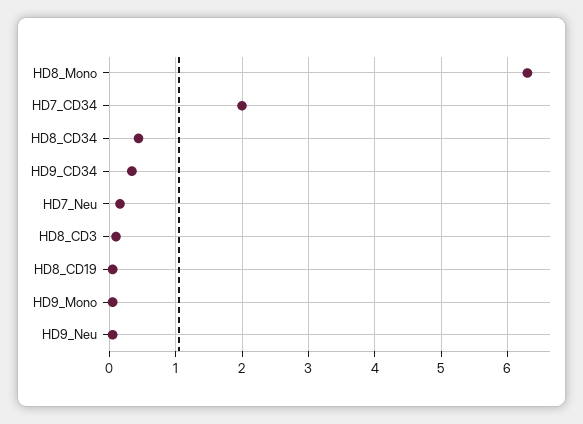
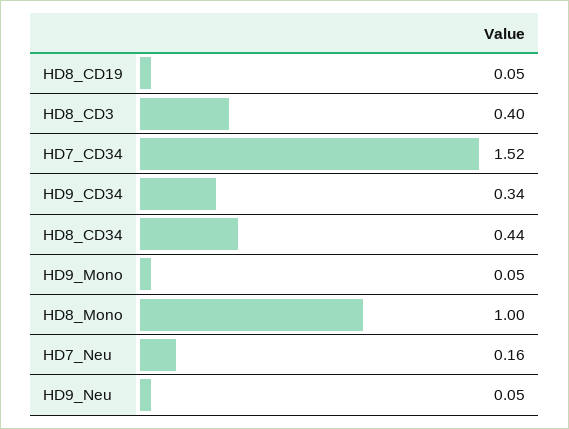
  {
-   "HD8_Mono": 6.3,
+   "HD8_Mono": 1,
-   "HD7_CD34": 2,
+   "HD7_CD34": 1.52,
    "HD8_CD34": 0.44,
    "HD9_CD34": 0.34,
    "HD7_Neu": 0.16,
-   "HD8_CD3": 0.1,
+   "HD8_CD3": 0.4,
    "HD8_CD19": 0.05,
    "HD9_Mono": 0.05,
    "HD9_Neu": 0.05
  }

